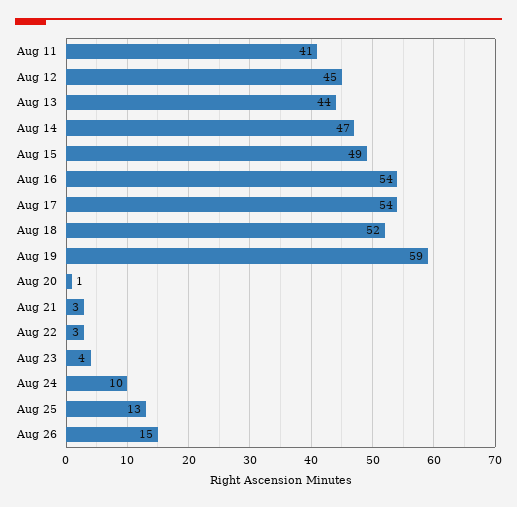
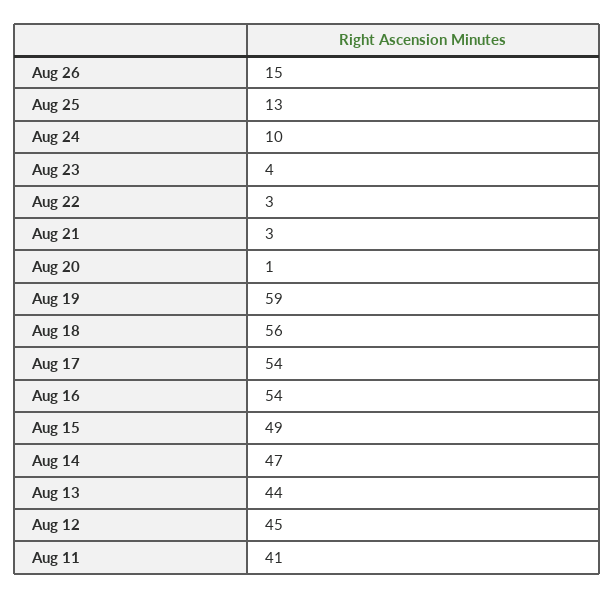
  {
    "Aug 11": 41,
    "Aug 12": 45,
    "Aug 13": 44,
    "Aug 14": 47,
    "Aug 15": 49,
    "Aug 16": 54,
    "Aug 17": 54,
-   "Aug 18": 52,
+   "Aug 18": 56,
    "Aug 19": 59,
    "Aug 20": 1,
    "Aug 21": 3,
    "Aug 22": 3,
    "Aug 23": 4,
    "Aug 24": 10,
    "Aug 25": 13,
    "Aug 26": 15
  }

